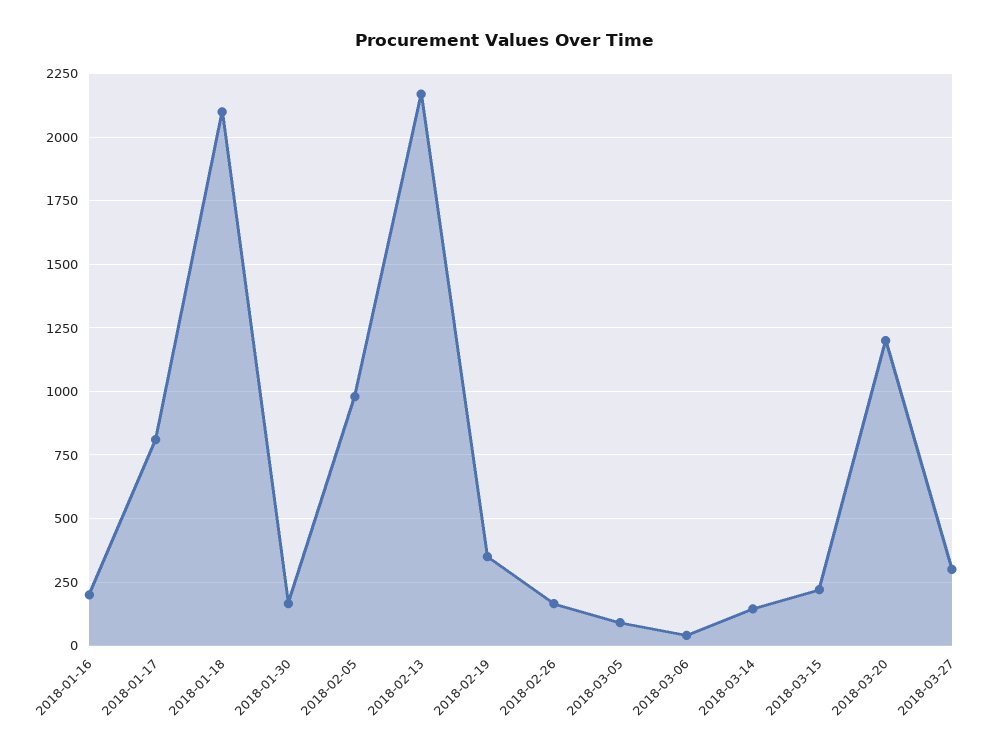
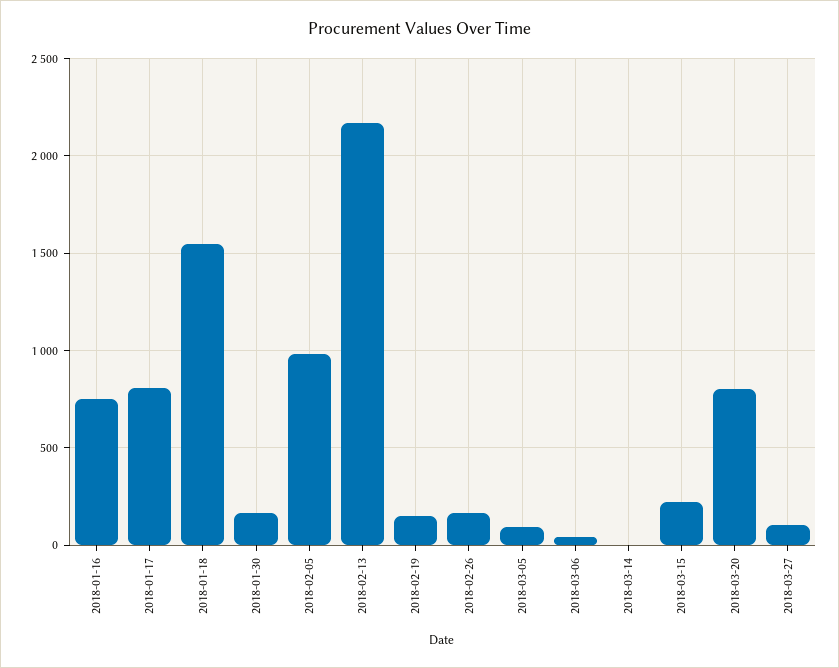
  {
-   "2018-01-16": 200,
+   "2018-01-16": 750,
    "2018-01-17": 800,
-   "2018-01-18": 2100,
+   "2018-01-18": 1550,
    "2018-01-30": 175,
    "2018-02-05": 975,
    "2018-02-13": 2175,
-   "2018-02-19": 350,
+   "2018-02-19": 150,
    "2018-02-26": 175,
    "2018-03-05": 100,
    "2018-03-06": 50,
-   "2018-03-14": 150,
+   "2018-03-14": 0,
    "2018-03-15": 225,
-   "2018-03-20": 1200,
+   "2018-03-20": 800,
-   "2018-03-27": 300
+   "2018-03-27": 100
  }

